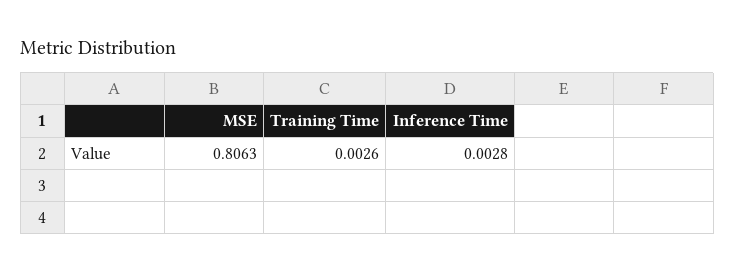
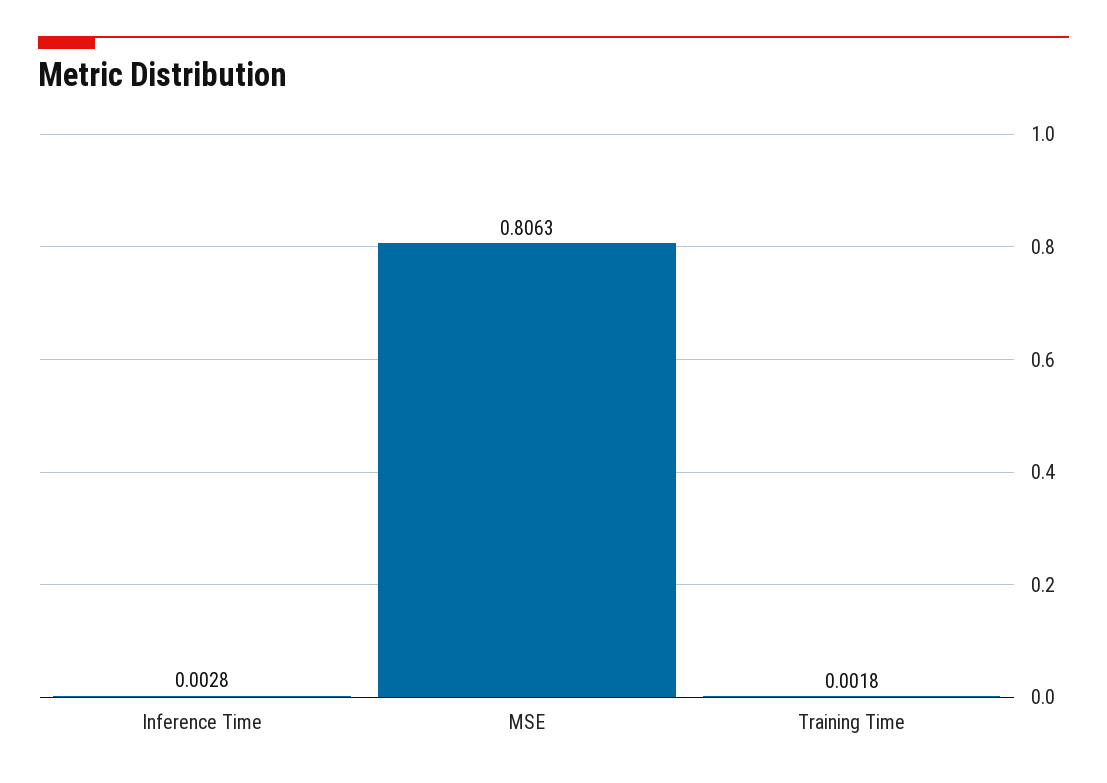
  {
    "MSE": 0.8063,
-   "Training Time": 0.0026,
+   "Training Time": 0.0018,
    "Inference Time": 0.0028
  }

